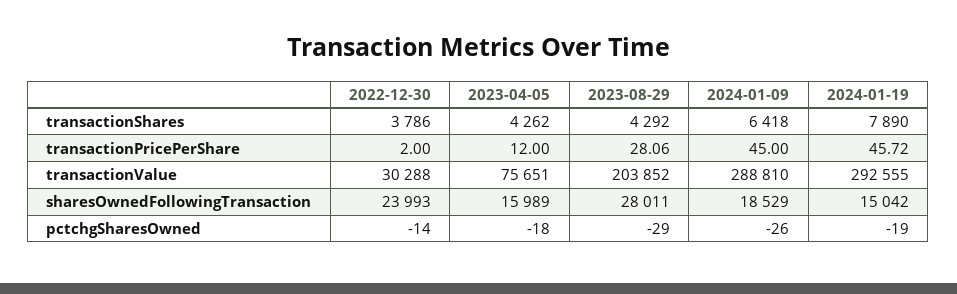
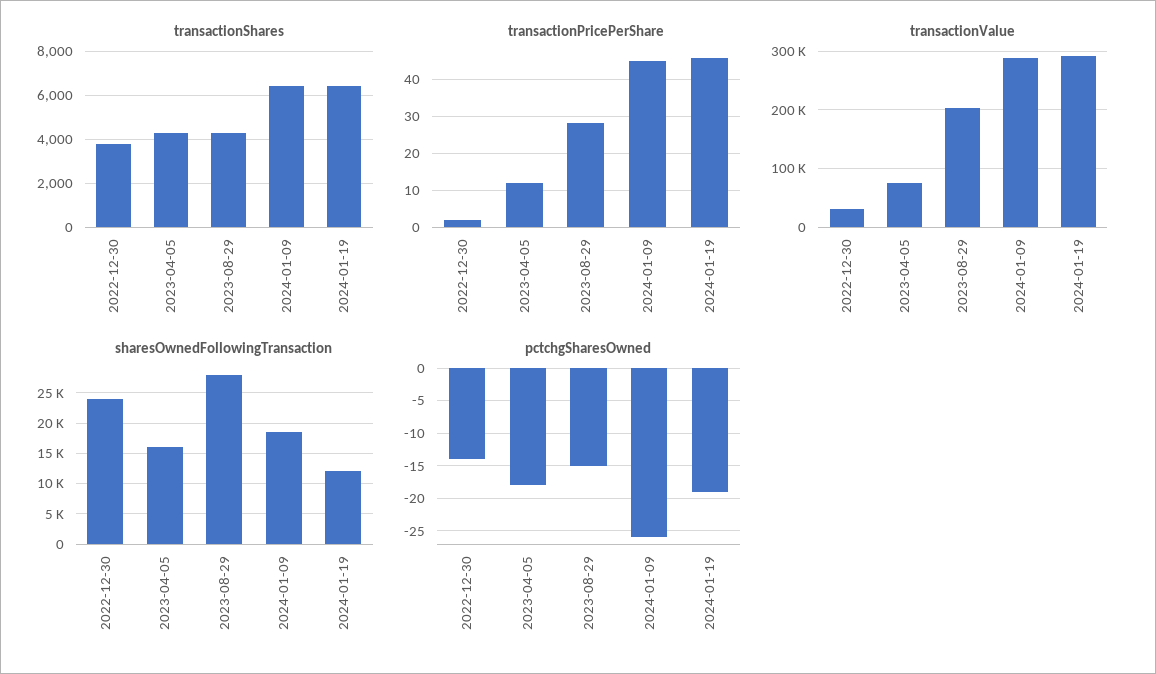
  {
    "transactionShares": {
      "2022-12-30": 3786,
      "2023-04-05": 4262,
      "2023-08-29": 4292,
      "2024-01-09": 6418,
-     "2024-01-19": 7890
+     "2024-01-19": 6500
    },
    "transactionPricePerShare": {
      "2022-12-30": 2,
      "2023-04-05": 12,
      "2023-08-29": 28.06,
      "2024-01-09": 45,
      "2024-01-19": 45.72
    },
    "transactionValue": {
      "2022-12-30": 30288,
      "2023-04-05": 75651,
      "2023-08-29": 203852,
      "2024-01-09": 288810,
      "2024-01-19": 292555
    },
    "sharesOwnedFollowingTransaction": {
      "2022-12-30": 23993,
      "2023-04-05": 15989,
      "2023-08-29": 28011,
      "2024-01-09": 18529,
-     "2024-01-19": 15042
+     "2024-01-19": 12000
    },
    "pctchgSharesOwned": {
      "2022-12-30": -14,
      "2023-04-05": -18,
-     "2023-08-29": -29,
+     "2023-08-29": -15,
      "2024-01-09": -26,
      "2024-01-19": -19
    }
  }

